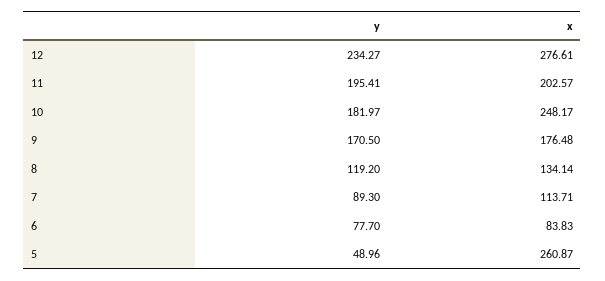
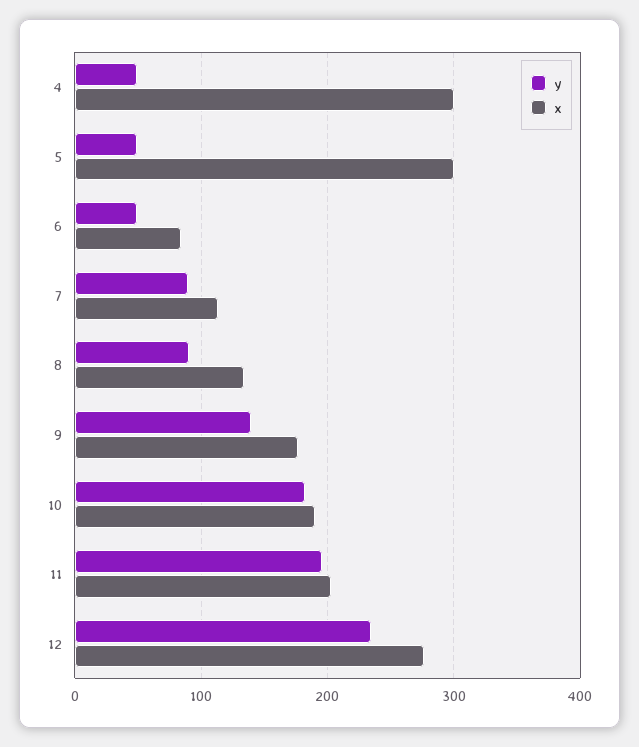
  {
    "y": {
      "12": 234.27,
      "11": 195.41,
      "10": 181.97,
-     "9": 170.5,
+     "9": 140,
-     "8": 119.2,
+     "8": 90,
      "7": 89.3,
-     "6": 77.7,
+     "6": 50,
-     "5": 48.96
+     "5": 48.96,
+     "4": 50
    },
    "x": {
      "12": 276.61,
      "11": 202.57,
-     "10": 248.17,
+     "10": 190,
      "9": 176.48,
      "8": 134.14,
      "7": 113.71,
      "6": 83.83,
-     "5": 260.87
+     "5": 300,
+     "4": 300
    }
  }

